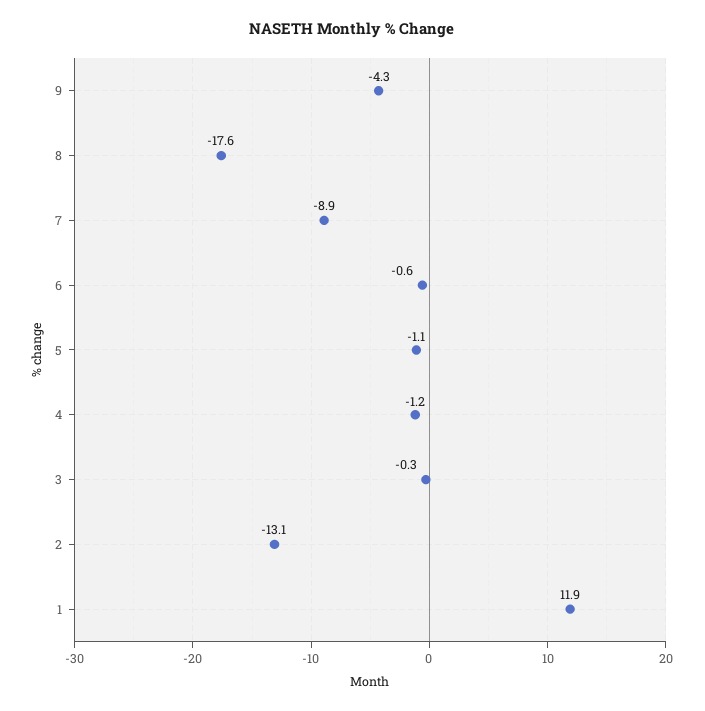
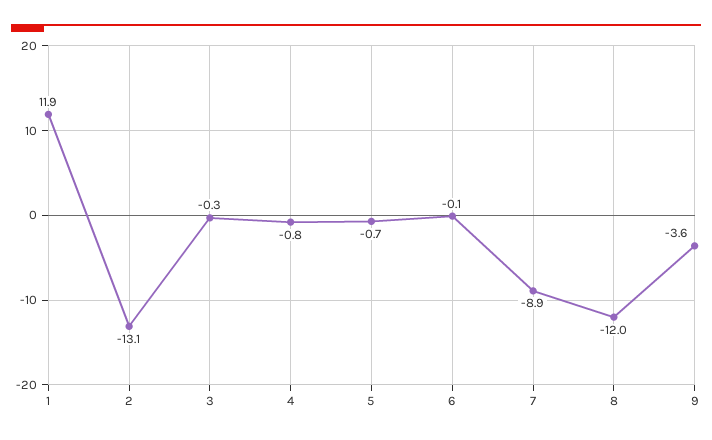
  {
-   "9": -4.3,
+   "9": -3.6,
-   "8": -17.6,
+   "8": -12,
    "7": -8.9,
-   "6": -0.6,
+   "6": -0.1,
-   "5": -1.1,
+   "5": -0.7,
-   "4": -1.2,
+   "4": -0.8,
    "3": -0.3,
    "2": -13.1,
    "1": 11.9
  }

